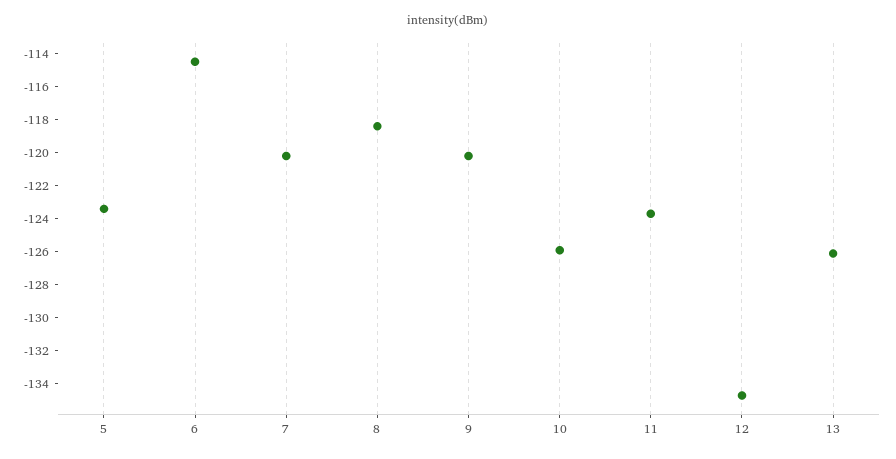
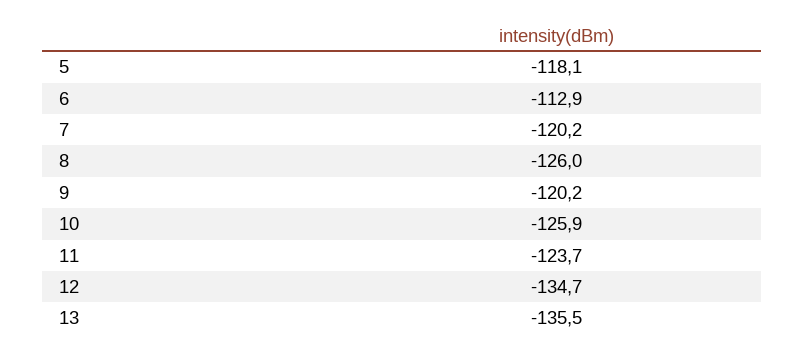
  {
-   "5": -123.5,
+   "5": -118.1,
-   "6": -114.5,
+   "6": -112.9,
    "7": -120.2,
-   "8": -118.5,
+   "8": -126,
    "9": -120.2,
    "10": -125.9,
    "11": -123.7,
    "12": -134.7,
-   "13": -126
+   "13": -135.5
  }

